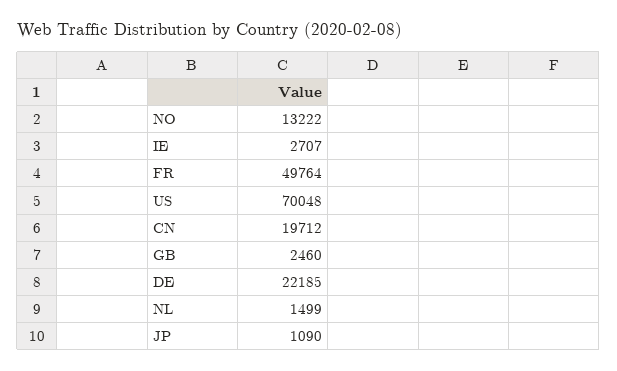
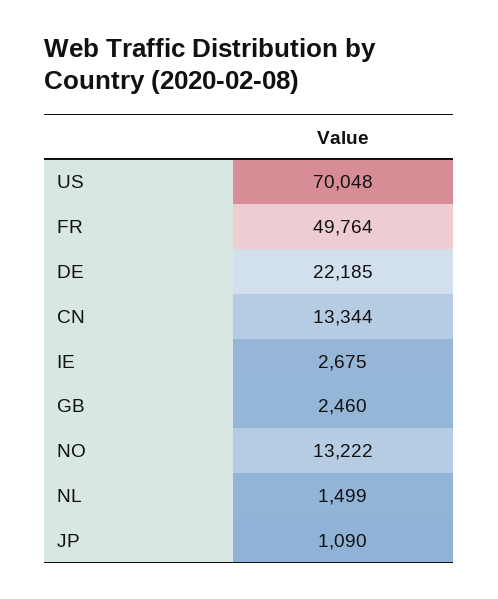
  {
    "NO": 13222,
-   "IE": 2707,
+   "IE": 2675,
    "FR": 49764,
    "US": 70048,
-   "CN": 19712,
+   "CN": 13344,
    "GB": 2460,
    "DE": 22185,
    "NL": 1499,
    "JP": 1090
  }

